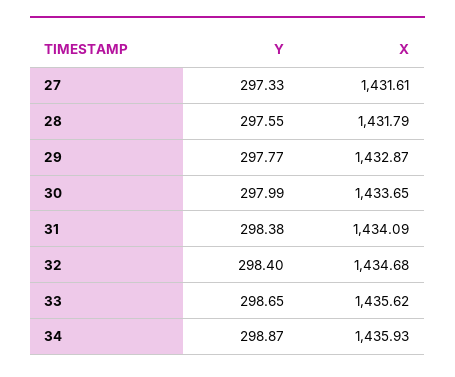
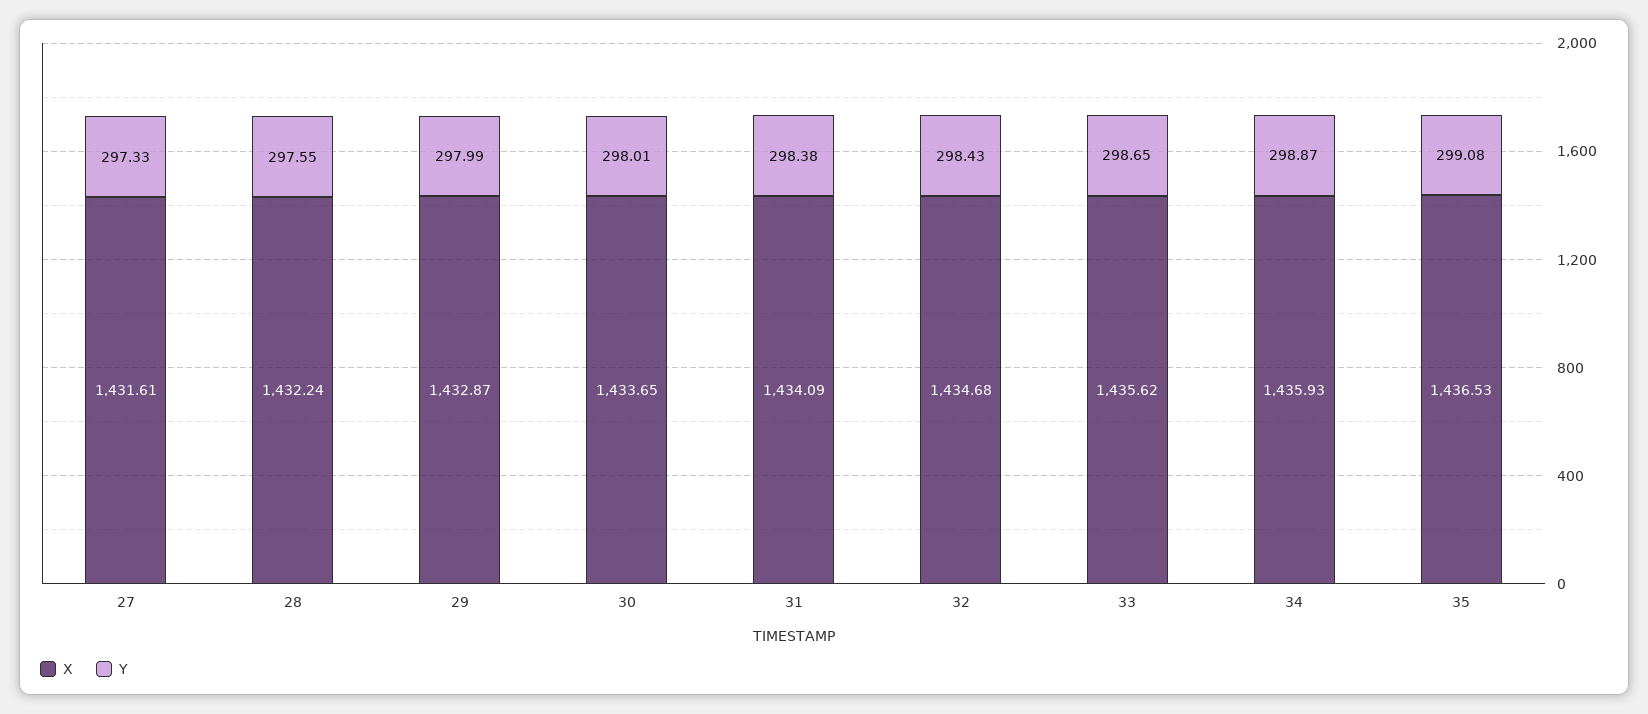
  {
    "Y": {
      "27": 297.33,
      "28": 297.55,
-     "29": 297.77,
+     "29": 297.99,
-     "30": 297.99,
+     "30": 298.01,
      "31": 298.38,
-     "32": 298.4,
+     "32": 298.43,
      "33": 298.65,
-     "34": 298.87
+     "34": 298.87,
+     "35": 299.08
    },
    "X": {
      "27": 1431.61,
-     "28": 1431.79,
+     "28": 1432.24,
      "29": 1432.87,
      "30": 1433.65,
      "31": 1434.09,
      "32": 1434.68,
      "33": 1435.62,
-     "34": 1435.93
+     "34": 1435.93,
+     "35": 1436.53
    }
  }

